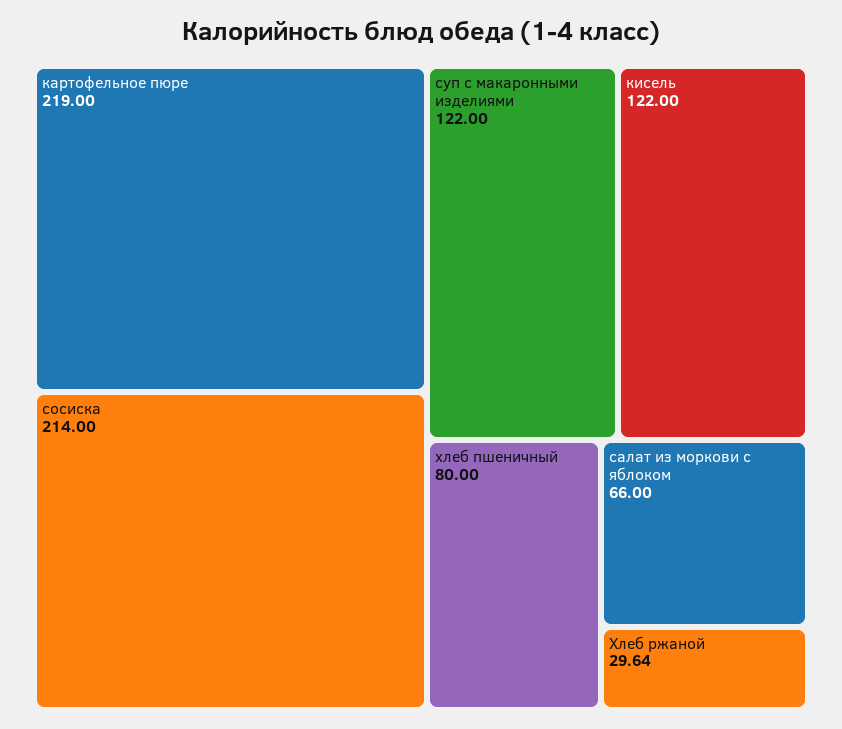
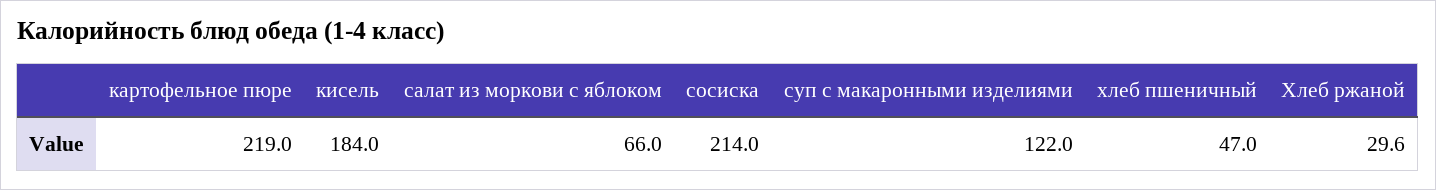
  {
    "картофельное пюре": 219,
    "сосиска": 214,
    "суп с макаронными изделиями": 122,
-   "кисель": 122,
+   "кисель": 184,
-   "хлеб пшеничный": 80,
+   "хлеб пшеничный": 47,
    "салат из моркови с яблоком": 66,
    "Хлеб ржаной": 29.64
  }

